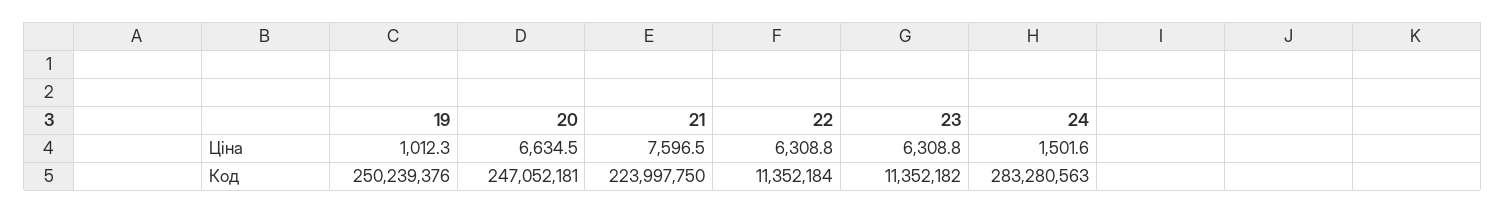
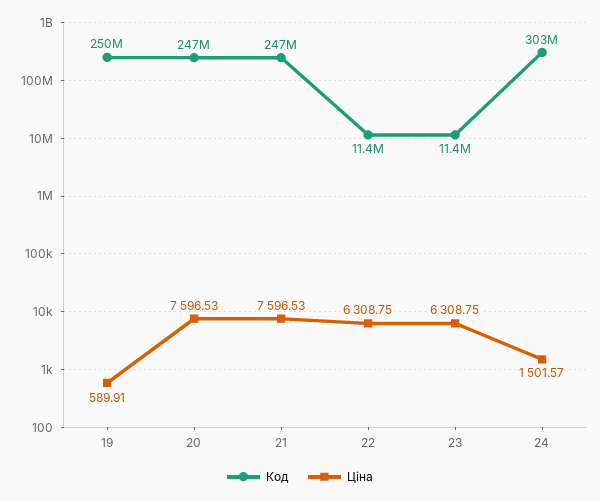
  {
    "Ціна": {
-     "19": 1012.3,
+     "19": 589.91,
-     "20": 6634.5,
+     "20": 7596.53,
      "21": 7596.53,
      "22": 6308.75,
      "23": 6308.75,
      "24": 1501.57
    },
    "Код": {
      "19": 250239376,
      "20": 247052181,
-     "21": 223997750,
+     "21": 247000000,
      "22": 11352184,
      "23": 11352182,
-     "24": 283280563
+     "24": 303000000
    }
  }

